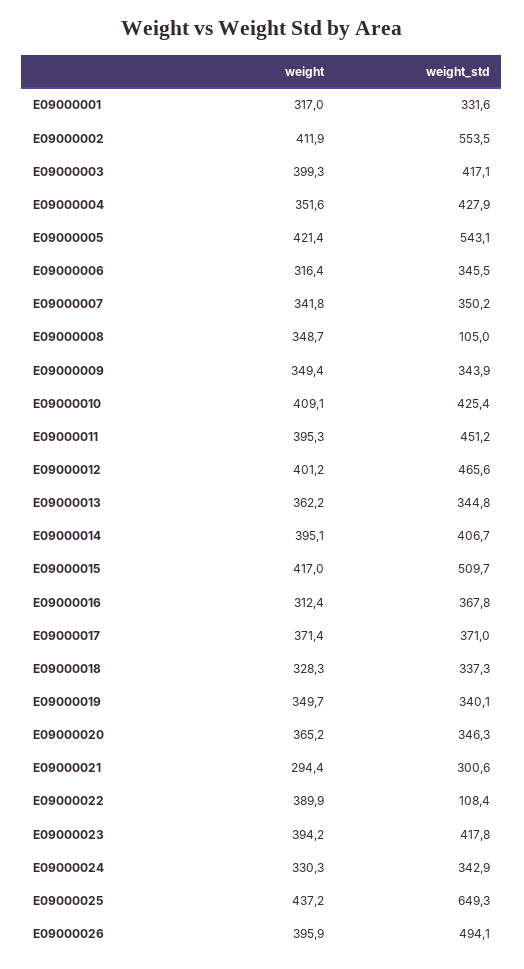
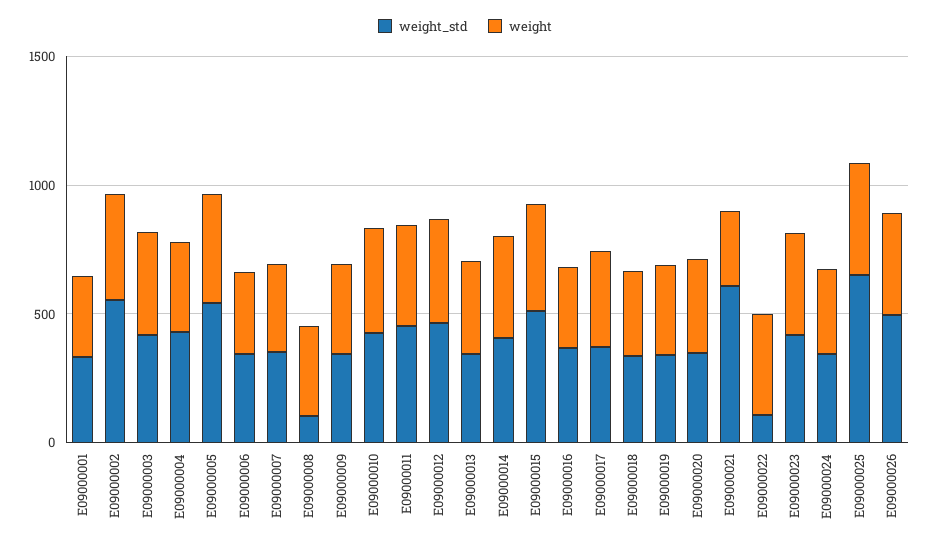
  {
    "weight": {
      "E09000001": 317,
      "E09000002": 411.9,
      "E09000003": 399.3,
      "E09000004": 351.6,
      "E09000005": 421.4,
      "E09000006": 316.4,
      "E09000007": 341.8,
      "E09000008": 348.7,
      "E09000009": 349.4,
      "E09000010": 409.1,
      "E09000011": 395.3,
      "E09000012": 401.2,
      "E09000013": 362.2,
      "E09000014": 395.1,
      "E09000015": 417,
      "E09000016": 312.4,
      "E09000017": 371.4,
      "E09000018": 328.3,
      "E09000019": 349.7,
      "E09000020": 365.2,
      "E09000021": 294.4,
      "E09000022": 389.9,
      "E09000023": 394.2,
      "E09000024": 330.3,
      "E09000025": 437.2,
      "E09000026": 395.9
    },
    "weight_std": {
      "E09000001": 331.6,
      "E09000002": 553.5,
      "E09000003": 417.1,
      "E09000004": 427.9,
      "E09000005": 543.1,
      "E09000006": 345.5,
      "E09000007": 350.2,
      "E09000008": 105,
      "E09000009": 343.9,
      "E09000010": 425.4,
      "E09000011": 451.2,
      "E09000012": 465.6,
      "E09000013": 344.8,
      "E09000014": 406.7,
      "E09000015": 509.7,
      "E09000016": 367.8,
      "E09000017": 371,
      "E09000018": 337.3,
      "E09000019": 340.1,
      "E09000020": 346.3,
-     "E09000021": 300.6,
+     "E09000021": 600,
      "E09000022": 108.4,
      "E09000023": 417.8,
      "E09000024": 342.9,
      "E09000025": 649.3,
      "E09000026": 494.1
    }
  }

